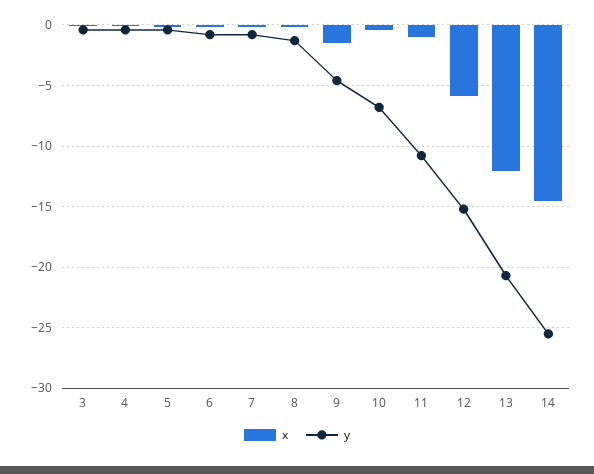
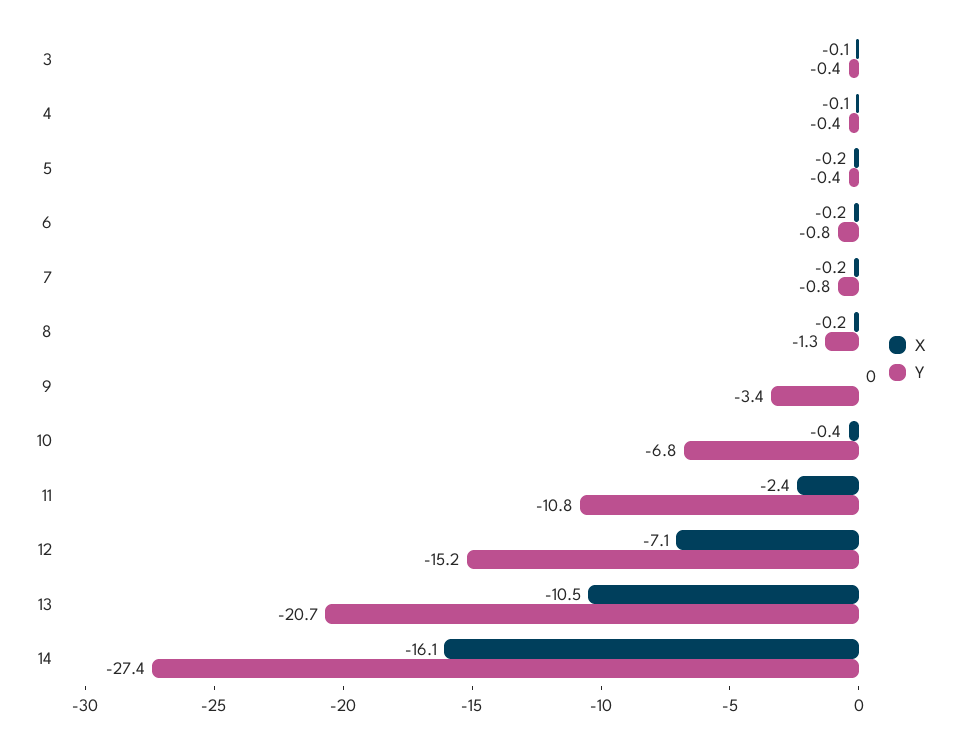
  {
    "x": {
      "3": -0.1,
      "4": -0.1,
      "5": -0.2,
      "6": -0.2,
      "7": -0.2,
      "8": -0.2,
-     "9": -1.5,
+     "9": 0,
      "10": -0.4,
-     "11": -1,
+     "11": -2.4,
-     "12": -6,
+     "12": -7.1,
-     "13": -12,
+     "13": -10.5,
-     "14": -14.5
+     "14": -16.1
    },
    "y": {
      "3": -0.4,
      "4": -0.4,
      "5": -0.4,
      "6": -0.8,
      "7": -0.8,
      "8": -1.3,
-     "9": -4.5,
+     "9": -3.4,
      "10": -6.8,
      "11": -10.8,
      "12": -15.2,
      "13": -20.7,
-     "14": -25.5
+     "14": -27.4
    }
  }

